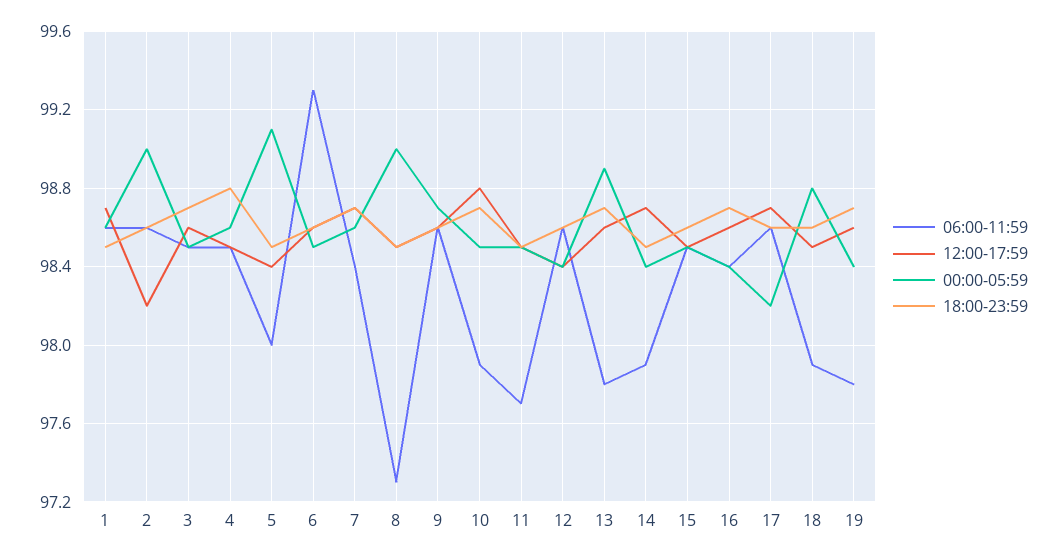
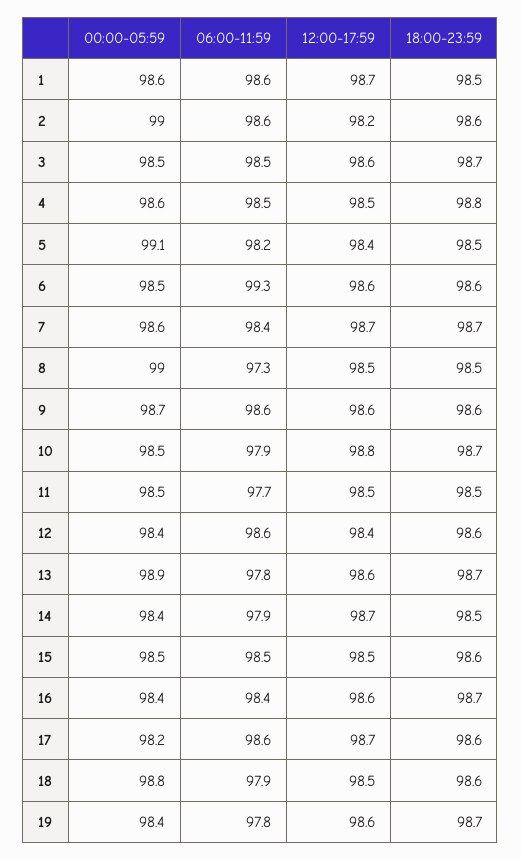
  {
    "06:00-11:59": {
      "1": 98.6,
      "2": 98.6,
      "3": 98.5,
      "4": 98.5,
-     "5": 98,
+     "5": 98.2,
      "6": 99.3,
      "7": 98.4,
      "8": 97.3,
      "9": 98.6,
      "10": 97.9,
      "11": 97.7,
      "12": 98.6,
      "13": 97.8,
      "14": 97.9,
      "15": 98.5,
      "16": 98.4,
      "17": 98.6,
      "18": 97.9,
      "19": 97.8
    },
    "12:00-17:59": {
      "1": 98.7,
      "2": 98.2,
      "3": 98.6,
      "4": 98.5,
      "5": 98.4,
      "6": 98.6,
      "7": 98.7,
      "8": 98.5,
      "9": 98.6,
      "10": 98.8,
      "11": 98.5,
      "12": 98.4,
      "13": 98.6,
      "14": 98.7,
      "15": 98.5,
      "16": 98.6,
      "17": 98.7,
      "18": 98.5,
      "19": 98.6
    },
    "00:00-05:59": {
      "1": 98.6,
      "2": 99,
      "3": 98.5,
      "4": 98.6,
      "5": 99.1,
      "6": 98.5,
      "7": 98.6,
      "8": 99,
      "9": 98.7,
      "10": 98.5,
      "11": 98.5,
      "12": 98.4,
      "13": 98.9,
      "14": 98.4,
      "15": 98.5,
      "16": 98.4,
      "17": 98.2,
      "18": 98.8,
      "19": 98.4
    },
    "18:00-23:59": {
      "1": 98.5,
      "2": 98.6,
      "3": 98.7,
      "4": 98.8,
      "5": 98.5,
      "6": 98.6,
      "7": 98.7,
      "8": 98.5,
      "9": 98.6,
      "10": 98.7,
      "11": 98.5,
      "12": 98.6,
      "13": 98.7,
      "14": 98.5,
      "15": 98.6,
      "16": 98.7,
      "17": 98.6,
      "18": 98.6,
      "19": 98.7
    }
  }

